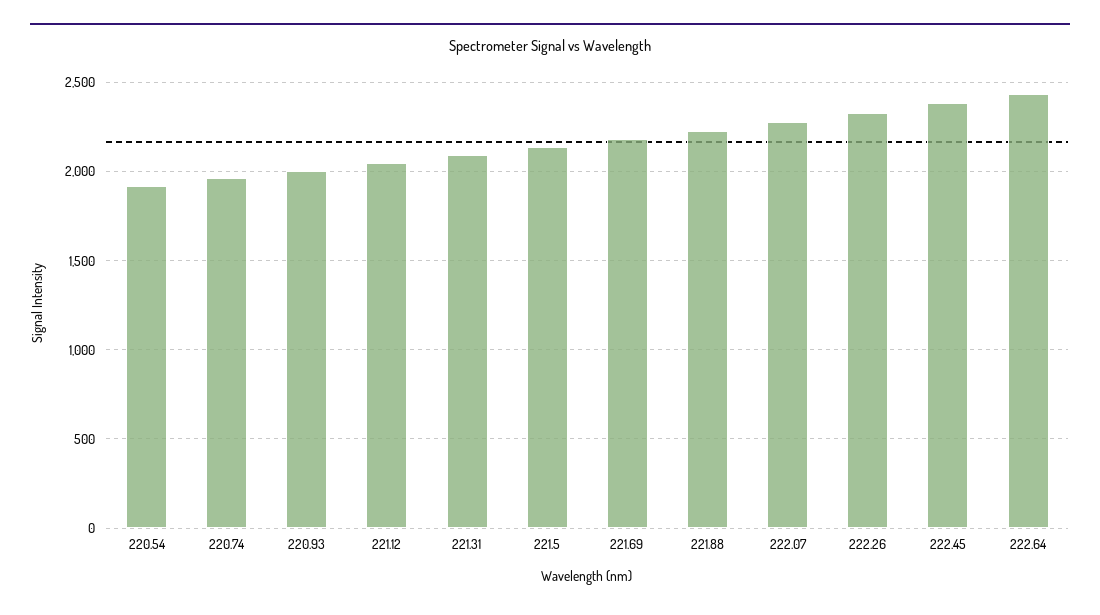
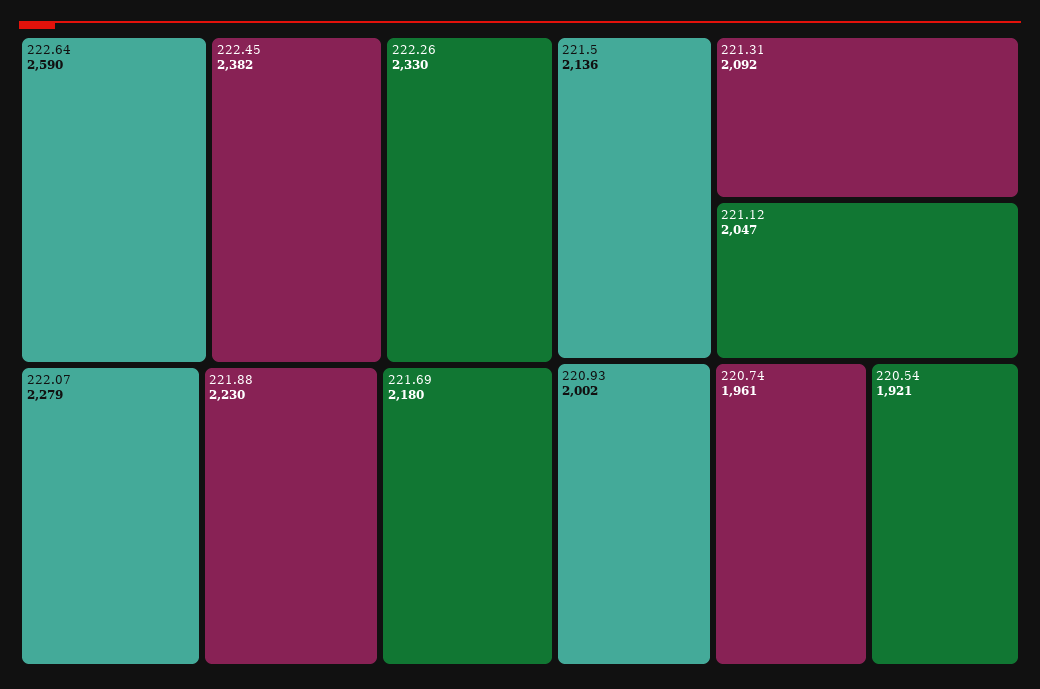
  {
    "220.54": 1921,
    "220.74": 1961,
    "220.93": 2002,
    "221.12": 2047,
    "221.31": 2092,
    "221.5": 2136,
    "221.69": 2180,
    "221.88": 2230,
    "222.07": 2279,
    "222.26": 2330,
    "222.45": 2382,
-   "222.64": 2450
+   "222.64": 2590
  }

